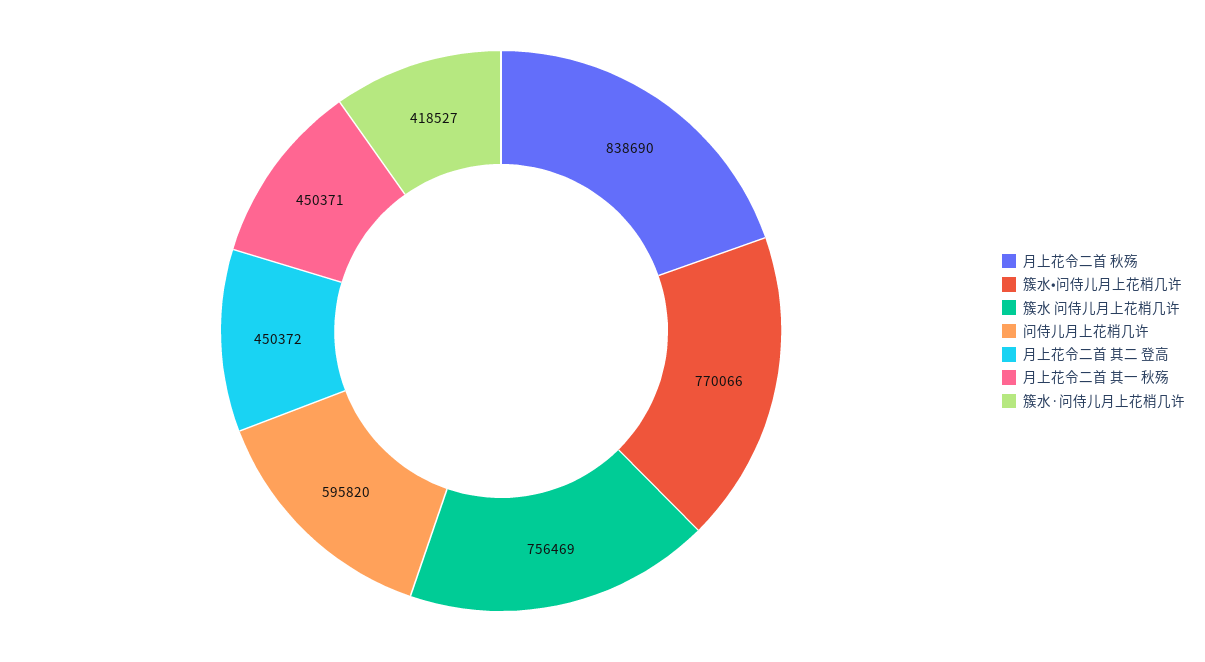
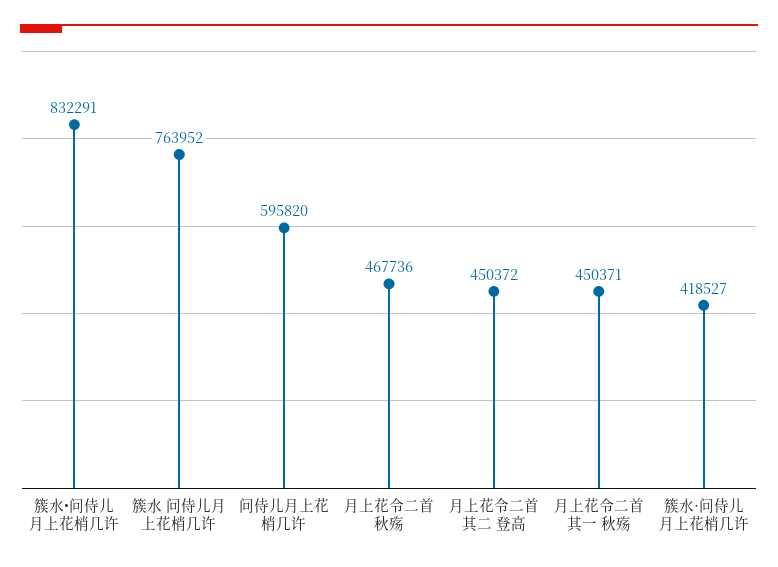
  {
-   "月上花令二首 秋殇": 838690,
+   "月上花令二首 秋殇": 467736,
-   "簇水•问侍儿月上花梢几许": 770066,
+   "簇水•问侍儿月上花梢几许": 832291,
-   "簇水 问侍儿月上花梢几许": 756469,
+   "簇水 问侍儿月上花梢几许": 763952,
    "问侍儿月上花梢几许": 595820,
    "月上花令二首 其二 登高": 450372,
    "月上花令二首 其一 秋殇": 450371,
    "簇水·问侍儿月上花梢几许": 418527
  }

